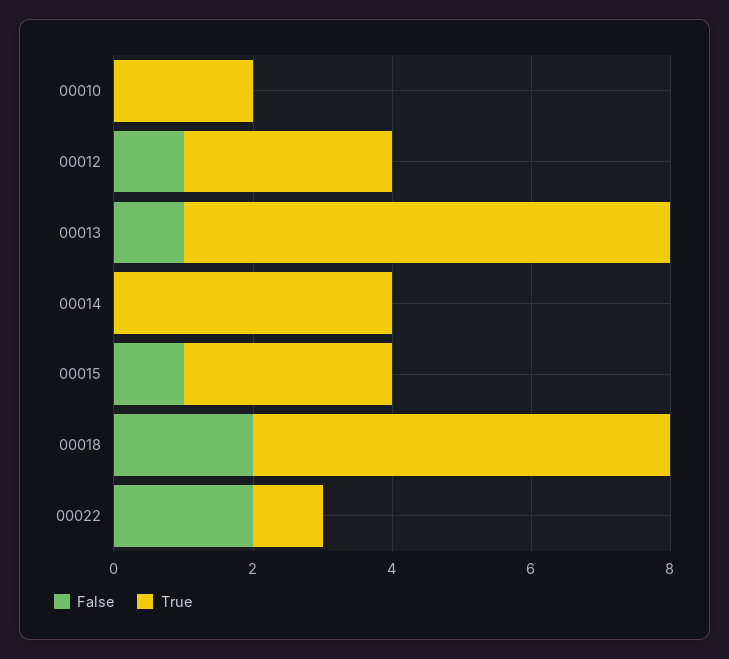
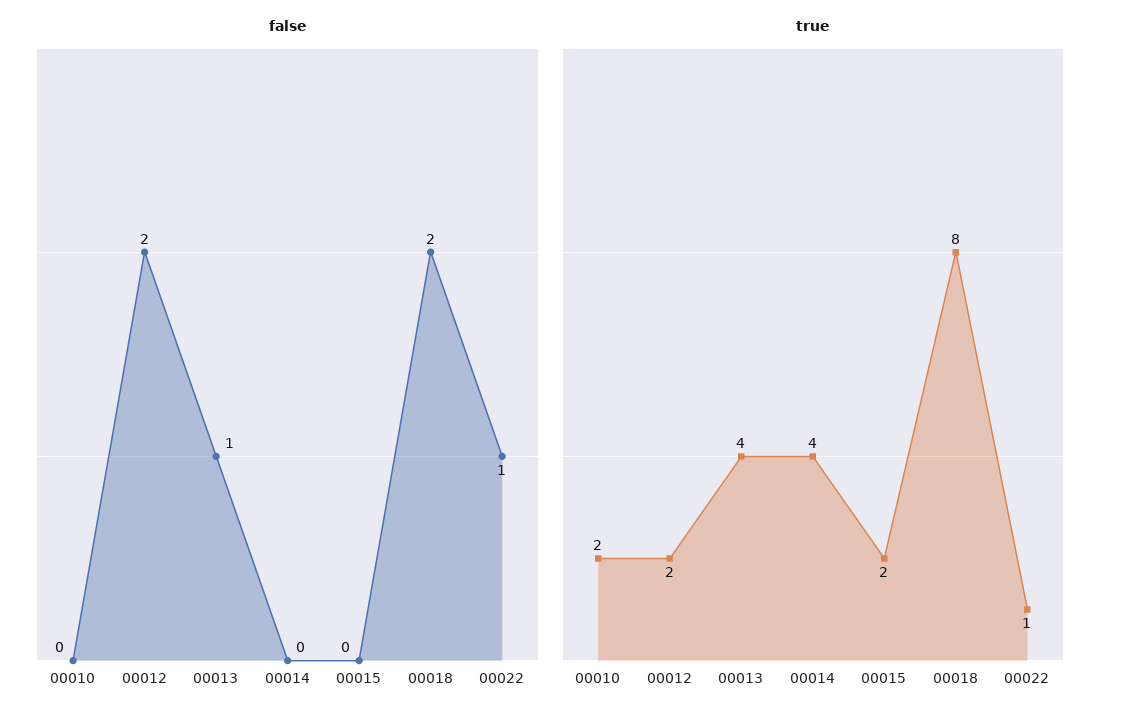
  {
    "False": {
      "00010": 0,
-     "00012": 1,
+     "00012": 2,
      "00013": 1,
      "00014": 0,
-     "00015": 1,
+     "00015": 0,
      "00018": 2,
-     "00022": 2
+     "00022": 1
    },
    "True": {
      "00010": 2,
-     "00012": 3,
+     "00012": 2,
-     "00013": 7,
+     "00013": 4,
      "00014": 4,
-     "00015": 3,
+     "00015": 2,
-     "00018": 6,
+     "00018": 8,
      "00022": 1
    }
  }

